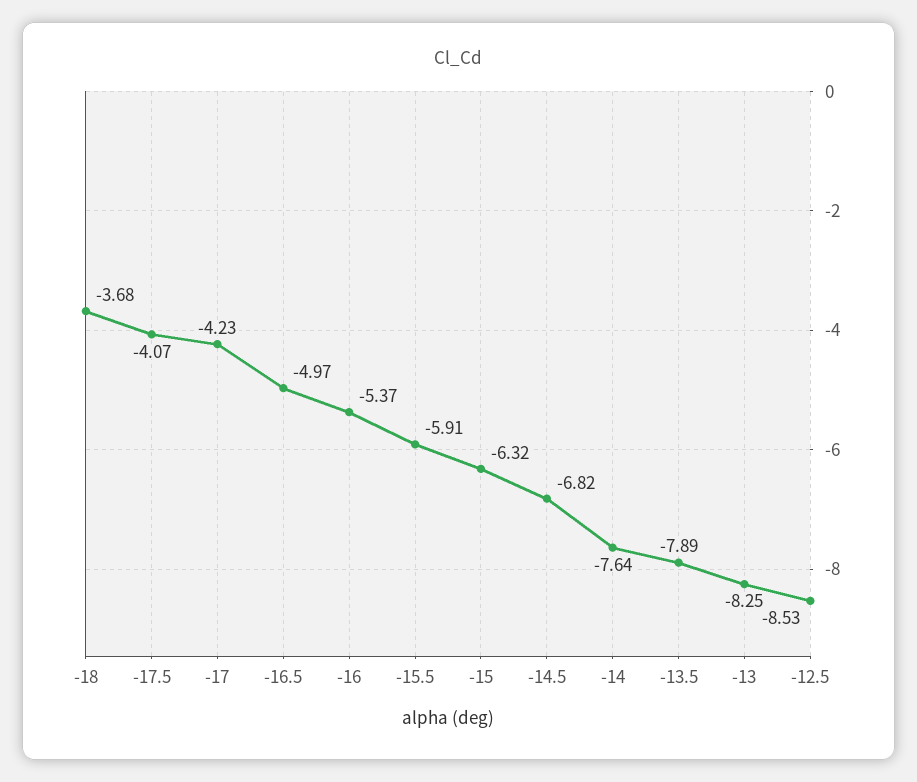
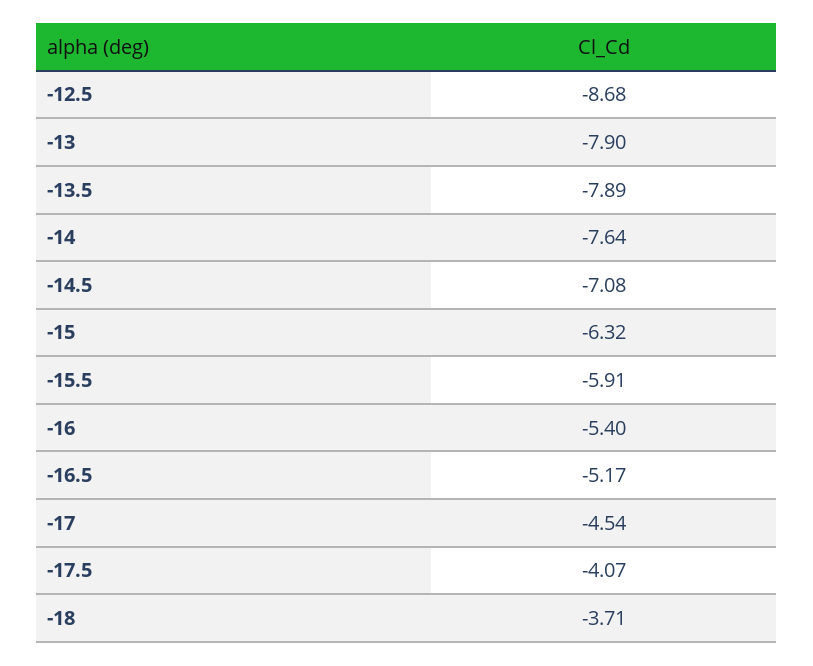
  {
-   "-18": -3.68,
+   "-18": -3.71,
    "-17.5": -4.07,
-   "-17": -4.23,
+   "-17": -4.54,
-   "-16.5": -4.97,
+   "-16.5": -5.17,
-   "-16": -5.37,
+   "-16": -5.4,
    "-15.5": -5.91,
    "-15": -6.32,
-   "-14.5": -6.82,
+   "-14.5": -7.08,
    "-14": -7.64,
    "-13.5": -7.89,
-   "-13": -8.25,
+   "-13": -7.9,
-   "-12.5": -8.53
+   "-12.5": -8.68
  }

